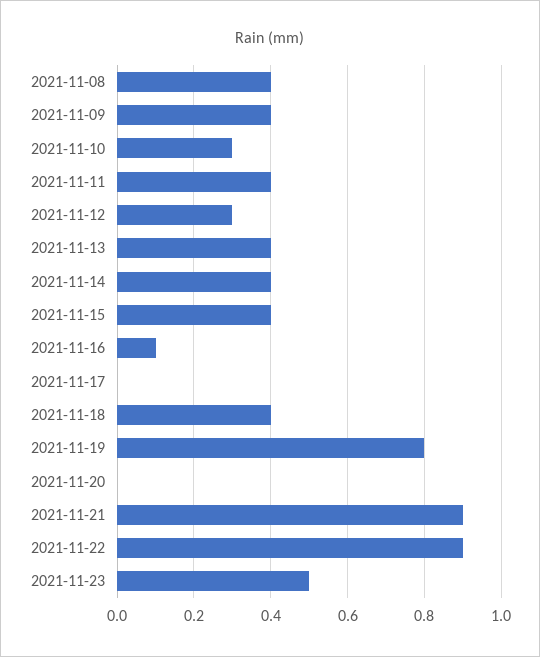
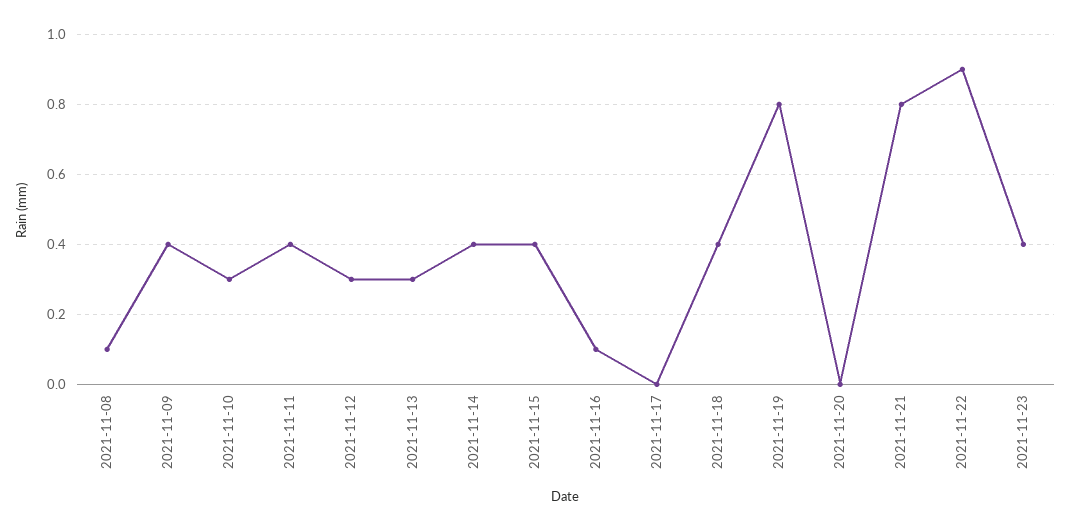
  {
-   "2021-11-08": 0.4,
+   "2021-11-08": 0.1,
    "2021-11-09": 0.4,
    "2021-11-10": 0.3,
    "2021-11-11": 0.4,
    "2021-11-12": 0.3,
-   "2021-11-13": 0.4,
+   "2021-11-13": 0.3,
    "2021-11-14": 0.4,
    "2021-11-15": 0.4,
    "2021-11-16": 0.1,
    "2021-11-17": 0,
    "2021-11-18": 0.4,
    "2021-11-19": 0.8,
    "2021-11-20": 0,
-   "2021-11-21": 0.9,
+   "2021-11-21": 0.8,
    "2021-11-22": 0.9,
-   "2021-11-23": 0.5
+   "2021-11-23": 0.4
  }

